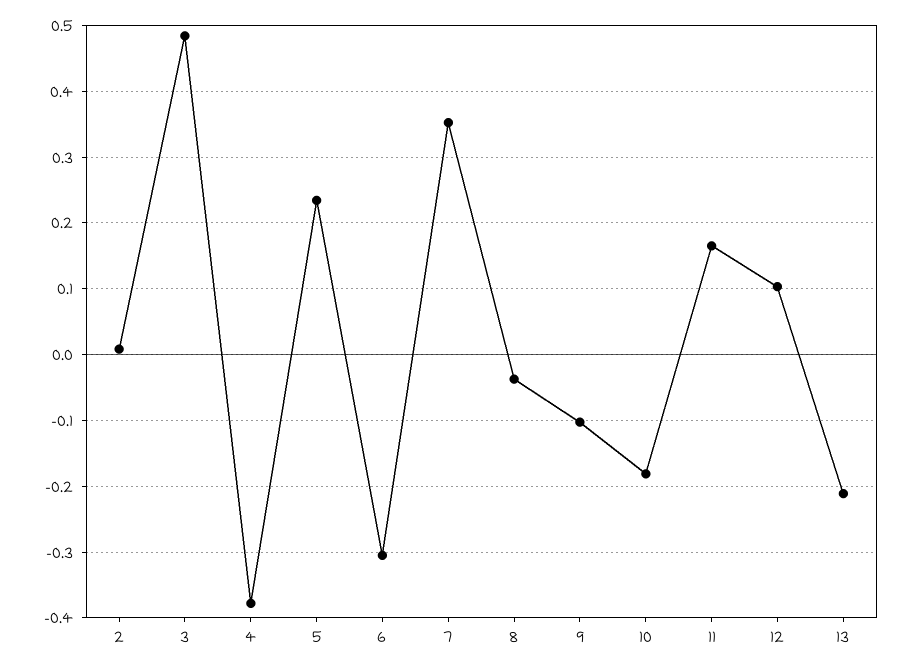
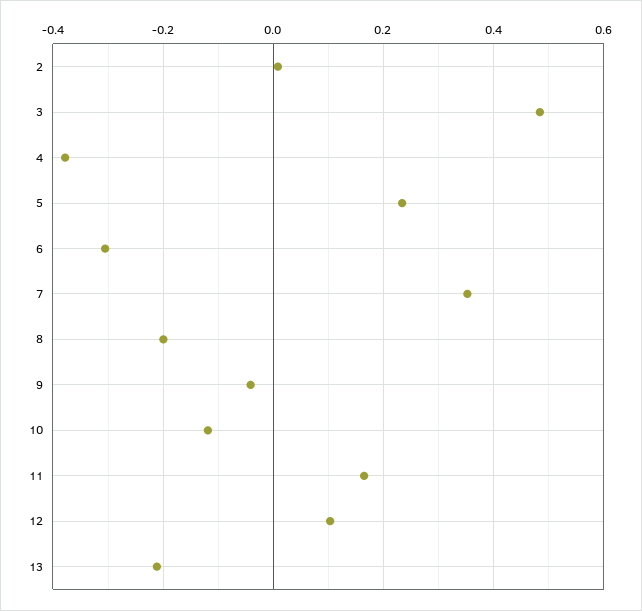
  {
    "2": 0.01,
    "3": 0.48,
    "4": -0.38,
    "5": 0.23,
    "6": -0.31,
    "7": 0.35,
-   "8": -0.04,
+   "8": -0.2,
-   "9": -0.1,
+   "9": -0.04,
-   "10": -0.18,
+   "10": -0.12,
    "11": 0.17,
    "12": 0.1,
    "13": -0.21
  }

